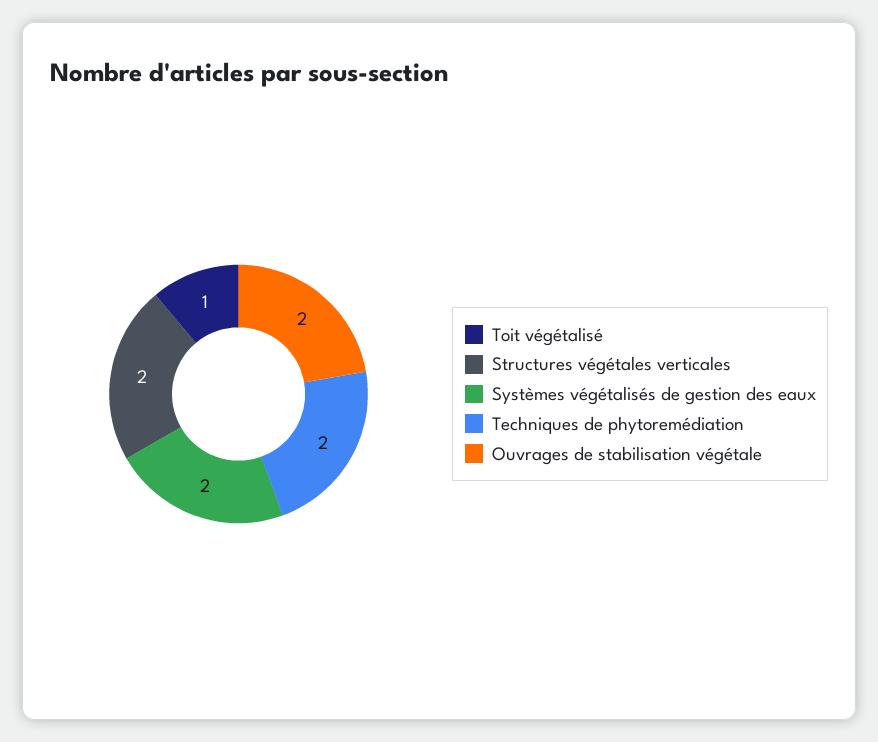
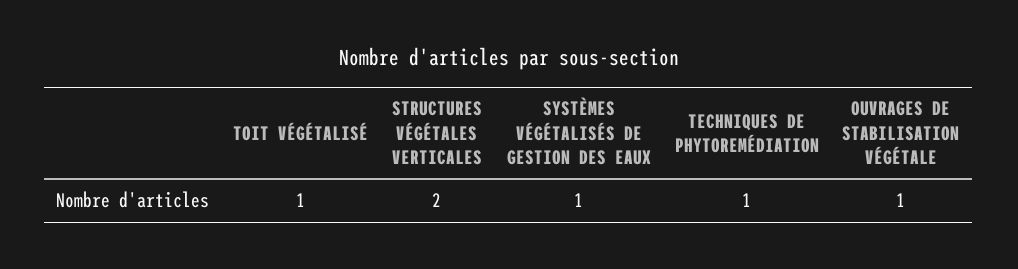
  {
    "Toit végétalisé": 1,
    "Structures végétales verticales": 2,
-   "Systèmes végétalisés de gestion des eaux": 2,
+   "Systèmes végétalisés de gestion des eaux": 1,
-   "Techniques de phytoremédiation": 2,
+   "Techniques de phytoremédiation": 1,
-   "Ouvrages de stabilisation végétale": 2
+   "Ouvrages de stabilisation végétale": 1
  }

